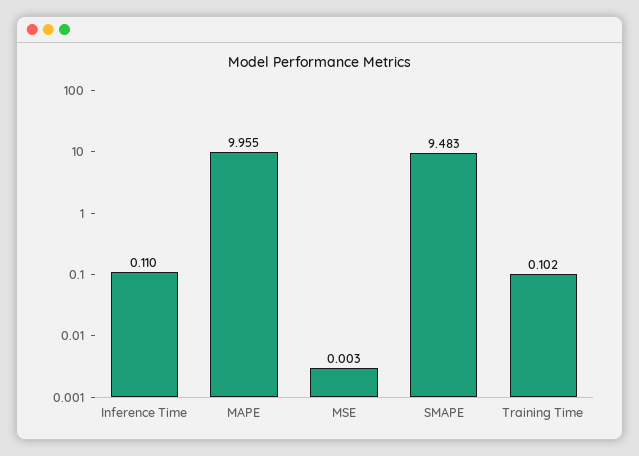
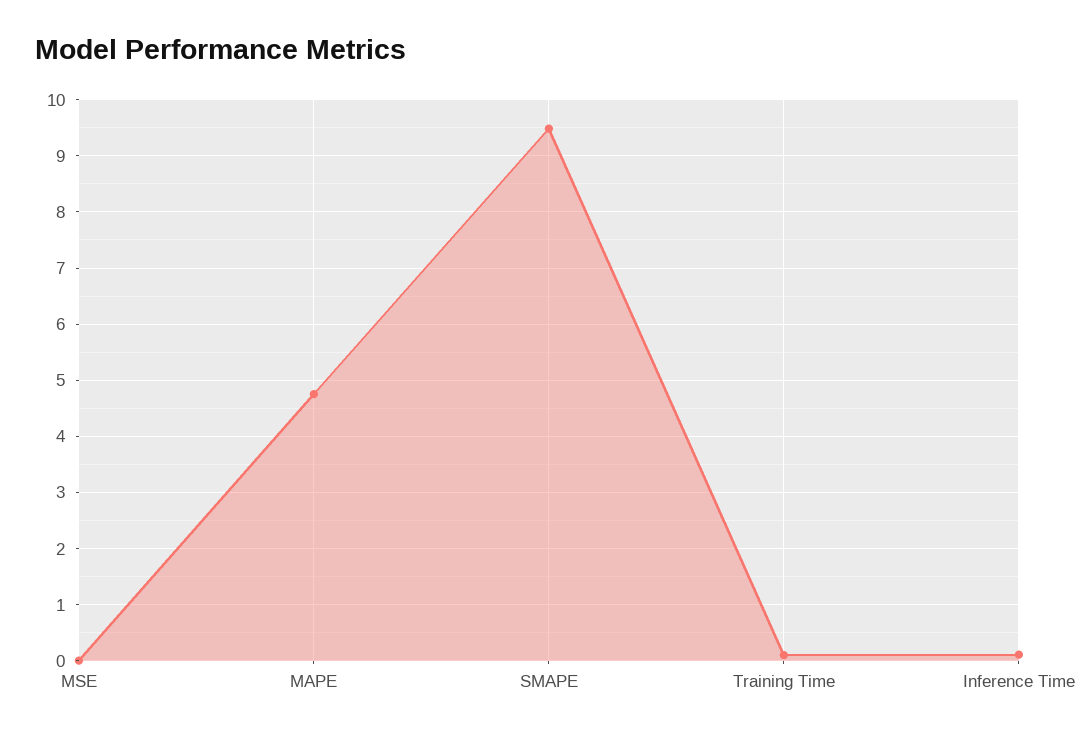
  {
    "Inference Time": 0.11,
-   "MAPE": 9.955,
+   "MAPE": 4.8,
    "MSE": 0.003,
    "SMAPE": 9.483,
    "Training Time": 0.102
  }

